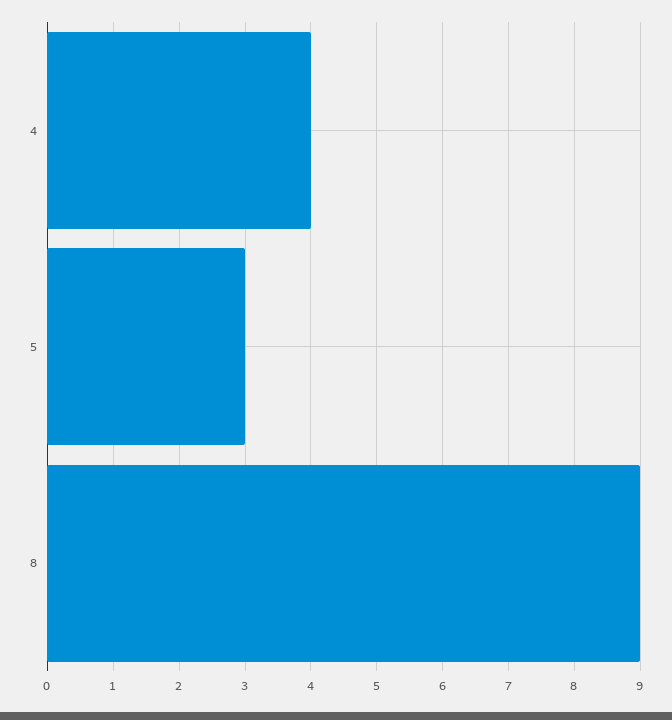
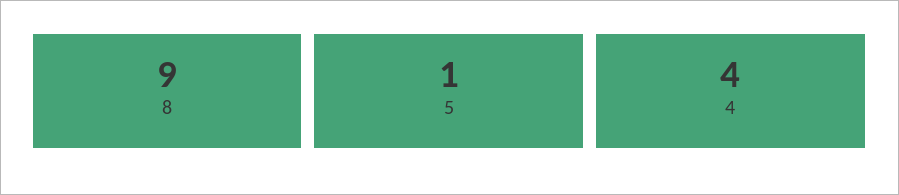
  {
    "4": 4,
-   "5": 3,
+   "5": 1,
    "8": 9
  }

